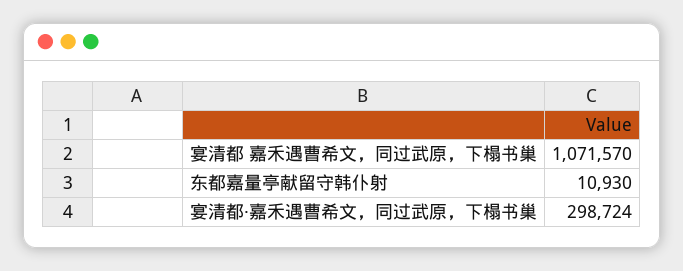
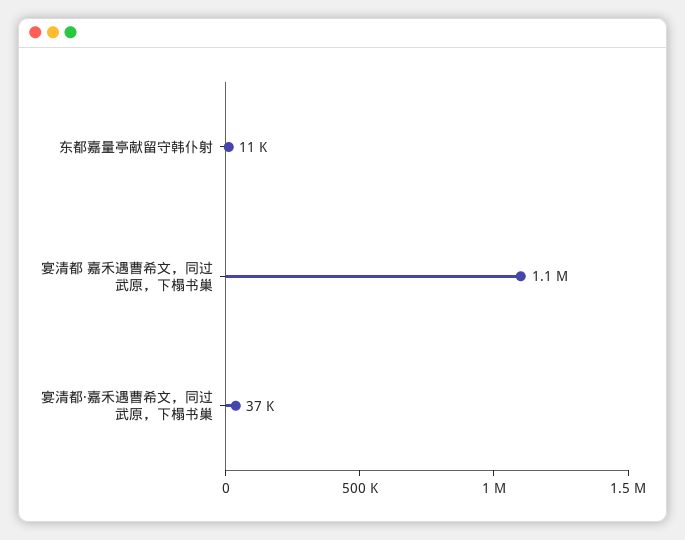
  {
    "宴清都 嘉禾遇曹希文，同过武原，下榻书巢": 1071570,
    "东都嘉量亭献留守韩仆射": 10930,
-   "宴清都·嘉禾遇曹希文，同过武原，下榻书巢": 298724
+   "宴清都·嘉禾遇曹希文，同过武原，下榻书巢": 37000
  }

